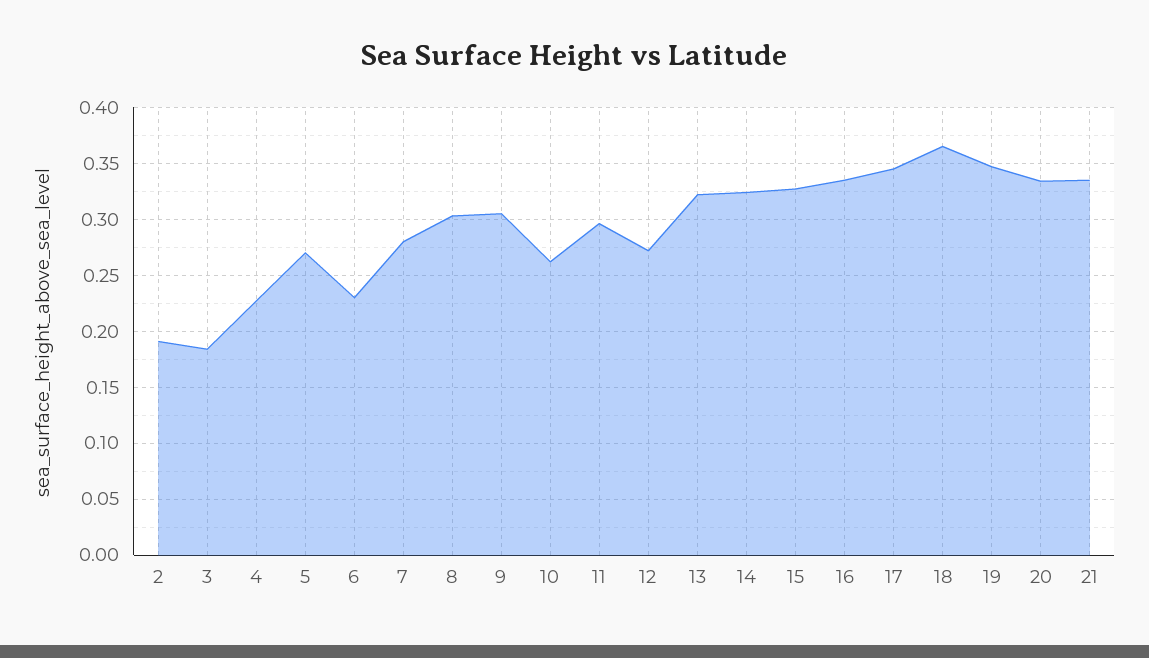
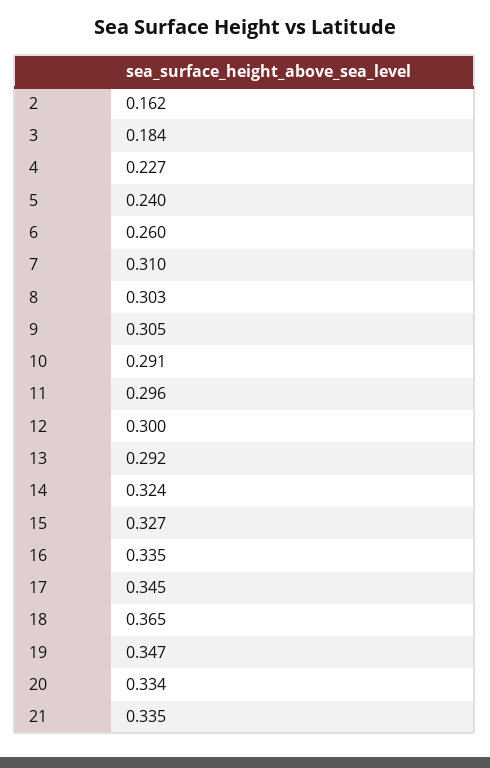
  {
-   "2": 0.19,
+   "2": 0.162,
    "3": 0.184,
    "4": 0.227,
-   "5": 0.27,
+   "5": 0.24,
-   "6": 0.23,
+   "6": 0.26,
-   "7": 0.28,
+   "7": 0.31,
    "8": 0.303,
    "9": 0.305,
-   "10": 0.26,
+   "10": 0.291,
    "11": 0.296,
-   "12": 0.27,
+   "12": 0.3,
-   "13": 0.32,
+   "13": 0.292,
    "14": 0.324,
    "15": 0.327,
    "16": 0.335,
    "17": 0.345,
    "18": 0.365,
    "19": 0.347,
    "20": 0.334,
    "21": 0.335
  }

